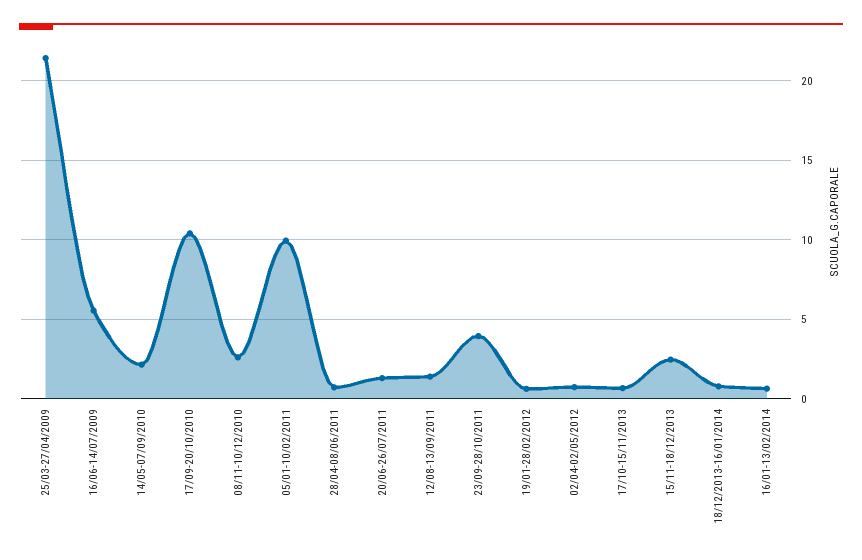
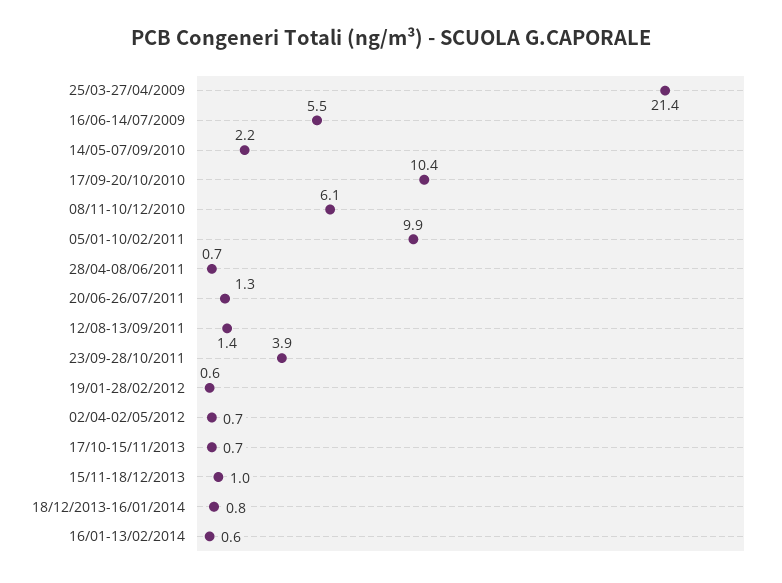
  {
    "25/03-27/04/2009": 21.4,
    "16/06-14/07/2009": 5.5,
    "14/05-07/09/2010": 2.2,
    "17/09-20/10/2010": 10.4,
-   "08/11-10/12/2010": 2.5,
+   "08/11-10/12/2010": 6.1,
    "05/01-10/02/2011": 9.9,
    "28/04-08/06/2011": 0.7,
    "20/06-26/07/2011": 1.3,
    "12/08-13/09/2011": 1.4,
    "23/09-28/10/2011": 3.9,
    "19/01-28/02/2012": 0.6,
    "02/04-02/05/2012": 0.7,
    "17/10-15/11/2013": 0.7,
-   "15/11-18/12/2013": 2.5,
+   "15/11-18/12/2013": 1,
    "18/12/2013-16/01/2014": 0.8,
    "16/01-13/02/2014": 0.6
  }

